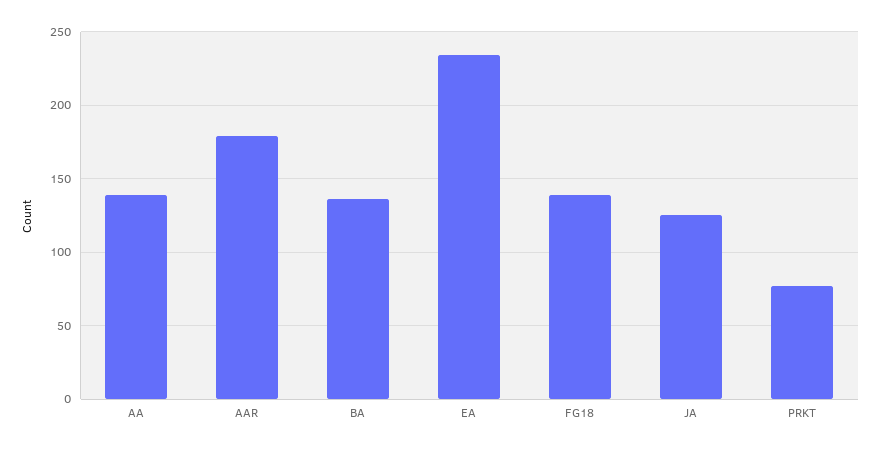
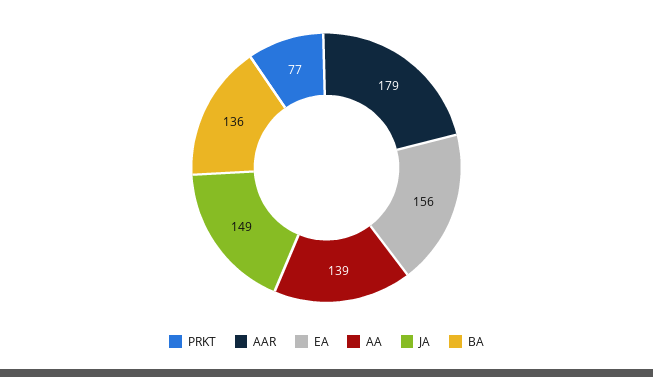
  {
    "AA": 139,
    "AAR": 179,
    "BA": 136,
-   "EA": 235,
+   "EA": 156,
-   "FG18": 140,
-   "JA": 125,
+   "JA": 149,
    "PRKT": 77
  }

